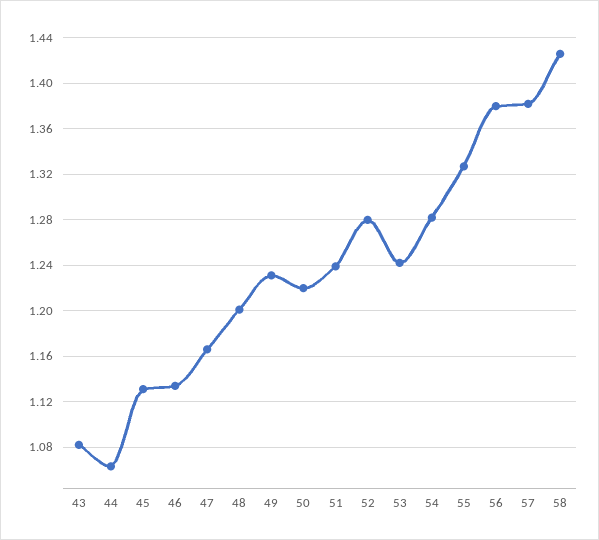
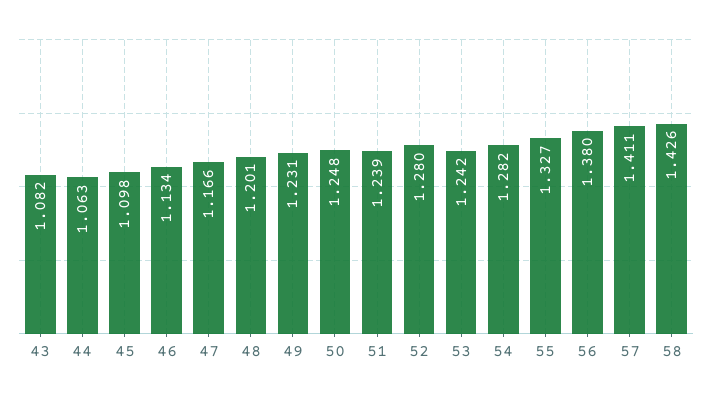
  {
    "43": 1.082,
    "44": 1.063,
-   "45": 1.13,
+   "45": 1.098,
    "46": 1.134,
    "47": 1.166,
    "48": 1.201,
    "49": 1.231,
-   "50": 1.22,
+   "50": 1.248,
    "51": 1.239,
    "52": 1.28,
    "53": 1.242,
    "54": 1.282,
    "55": 1.327,
    "56": 1.38,
-   "57": 1.38,
+   "57": 1.411,
    "58": 1.426
  }

